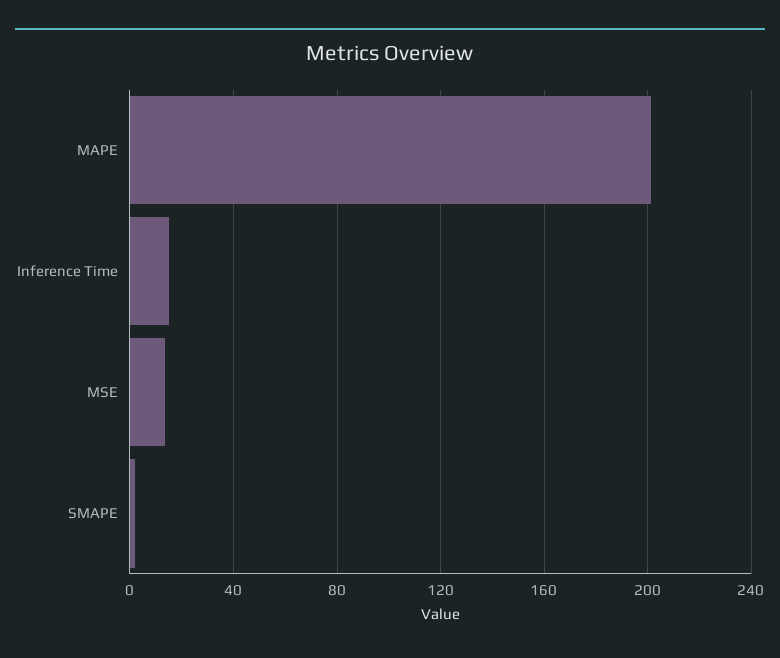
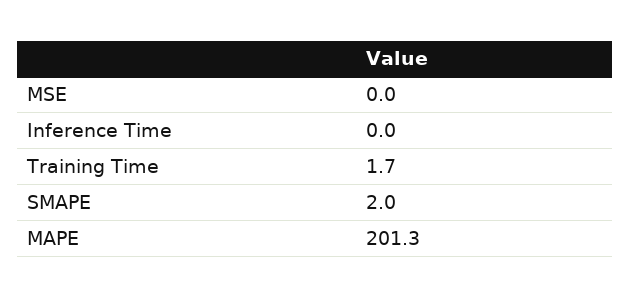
  {
    "MAPE": 201.3,
-   "Inference Time": 15,
+   "Inference Time": 0,
-   "MSE": 15,
+   "MSE": 0,
-   "SMAPE": 2
+   "SMAPE": 2,
+   "Training Time": 1.7
  }

